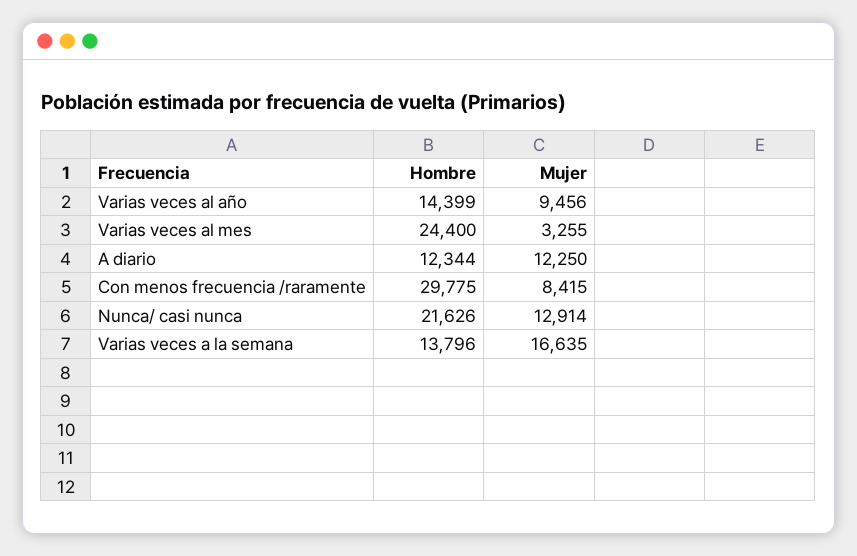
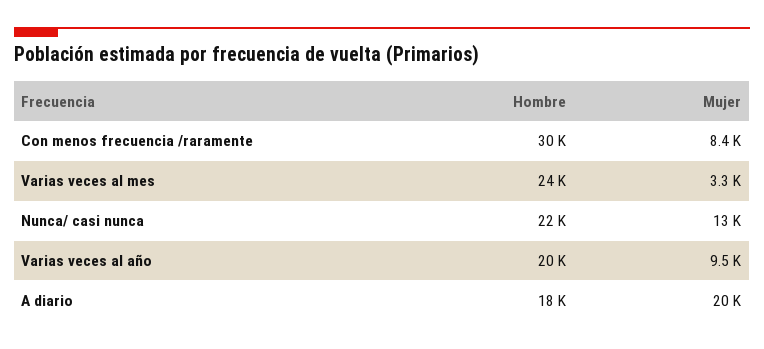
  {
    "Hombre": {
-     "Varias veces al año": 14399,
+     "Varias veces al año": 20000,
      "Varias veces al mes": 24400,
-     "A diario": 12344,
+     "A diario": 18000,
      "Con menos frecuencia /raramente": 29775,
-     "Nunca/ casi nunca": 21626,
+     "Nunca/ casi nunca": 21626
-     "Varias veces a la semana": 13796
    },
    "Mujer": {
      "Varias veces al año": 9456,
      "Varias veces al mes": 3255,
-     "A diario": 12250,
+     "A diario": 20000,
      "Con menos frecuencia /raramente": 8415,
-     "Nunca/ casi nunca": 12914,
+     "Nunca/ casi nunca": 12914
-     "Varias veces a la semana": 16635
    }
  }

